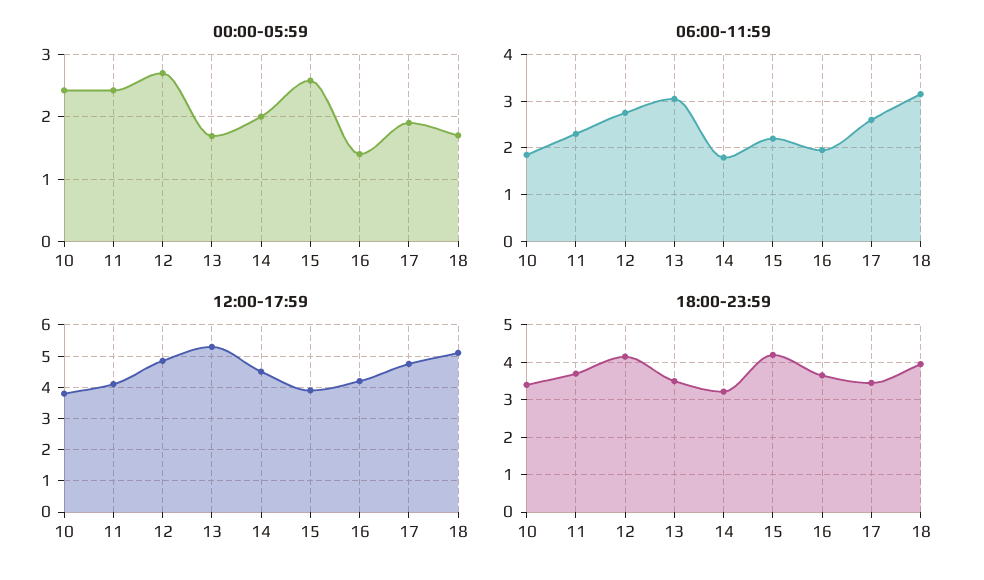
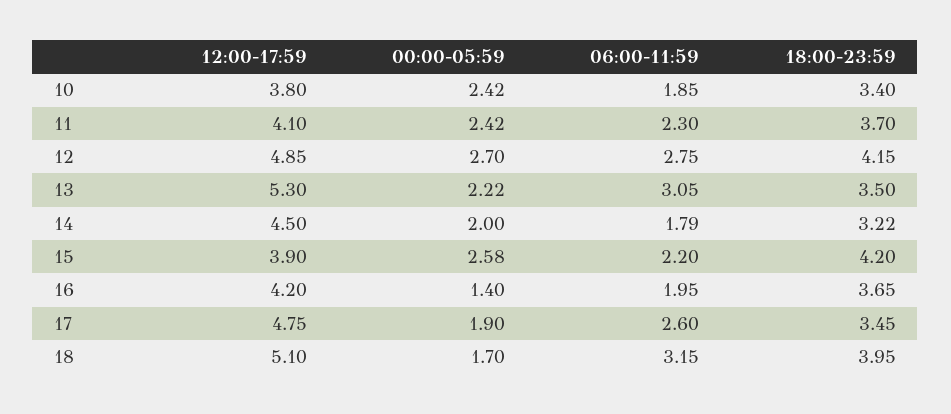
  {
    "00:00-05:59": {
      "10": 2.42,
      "11": 2.42,
      "12": 2.7,
-     "13": 1.7,
+     "13": 2.22,
      "14": 2,
      "15": 2.58,
      "16": 1.4,
      "17": 1.9,
      "18": 1.7
    },
    "06:00-11:59": {
      "10": 1.85,
      "11": 2.3,
      "12": 2.75,
      "13": 3.05,
      "14": 1.79,
      "15": 2.2,
      "16": 1.95,
      "17": 2.6,
      "18": 3.15
    },
    "12:00-17:59": {
      "10": 3.8,
      "11": 4.1,
      "12": 4.85,
      "13": 5.3,
      "14": 4.5,
      "15": 3.9,
      "16": 4.2,
      "17": 4.75,
      "18": 5.1
    },
    "18:00-23:59": {
      "10": 3.4,
      "11": 3.7,
      "12": 4.15,
      "13": 3.5,
      "14": 3.22,
      "15": 4.2,
      "16": 3.65,
      "17": 3.45,
      "18": 3.95
    }
  }

